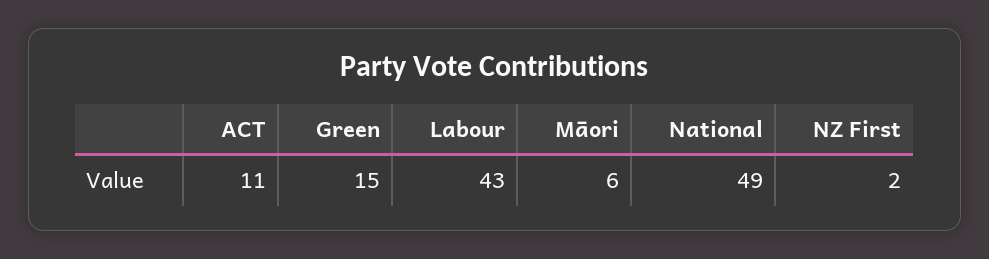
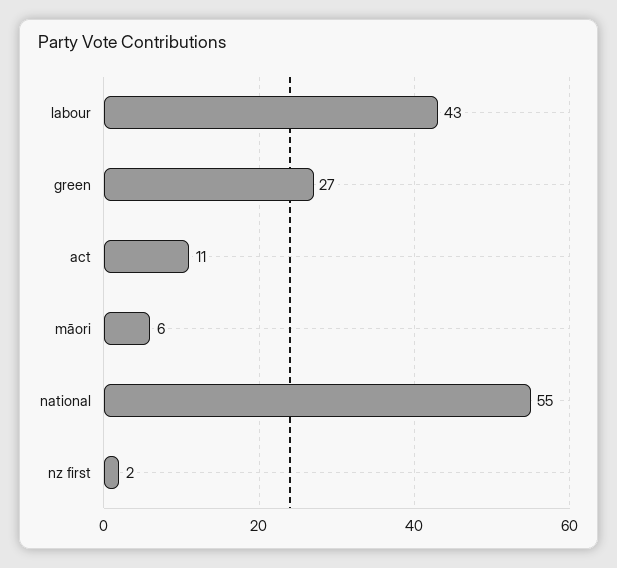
  {
    "ACT": 11,
-   "Green": 15,
+   "Green": 27,
    "Labour": 43,
    "Māori": 6,
-   "National": 49,
+   "National": 55,
    "NZ First": 2
  }

